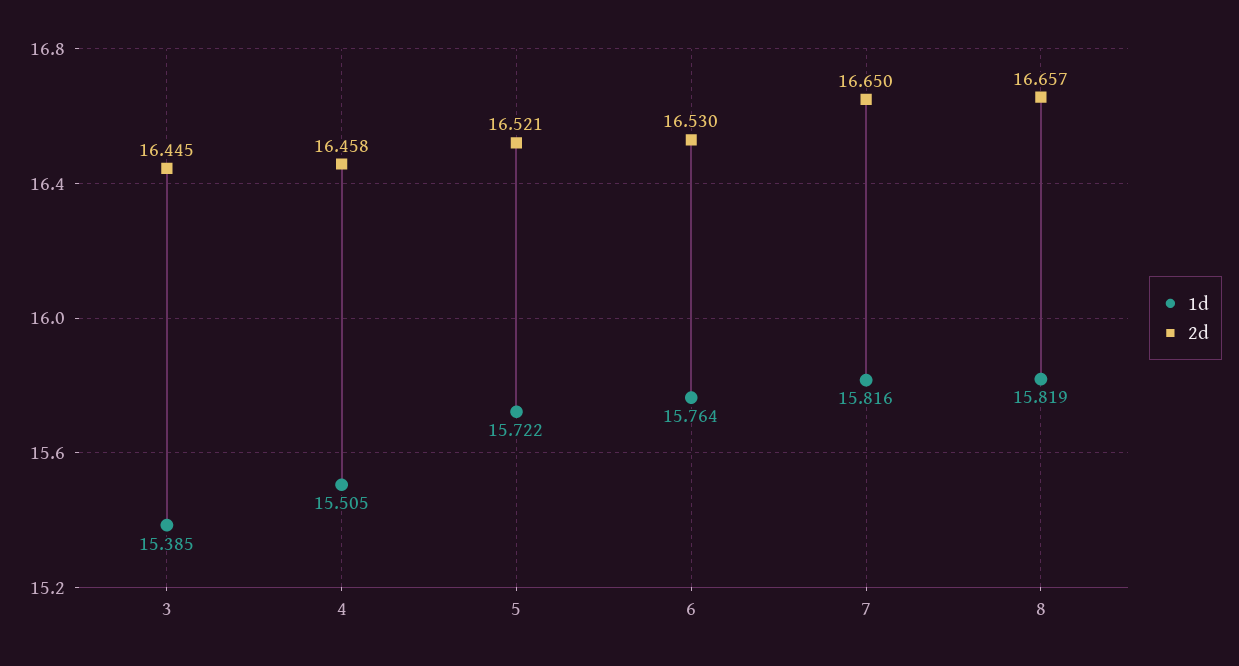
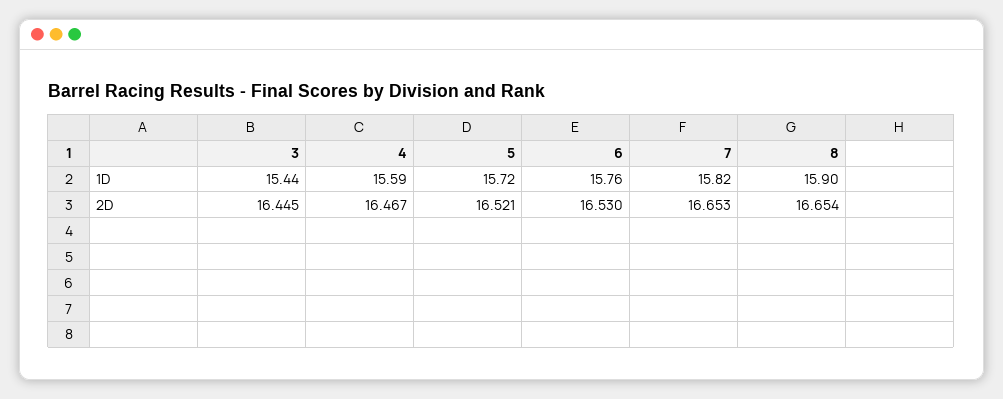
  {
    "1d": {
-     "3": 15.385,
+     "3": 15.44,
-     "4": 15.505,
+     "4": 15.59,
      "5": 15.722,
      "6": 15.764,
      "7": 15.816,
-     "8": 15.819
+     "8": 15.9
    },
    "2d": {
      "3": 16.445,
-     "4": 16.458,
+     "4": 16.467,
      "5": 16.521,
      "6": 16.53,
-     "7": 16.65,
+     "7": 16.653,
-     "8": 16.657
+     "8": 16.654
    }
  }

